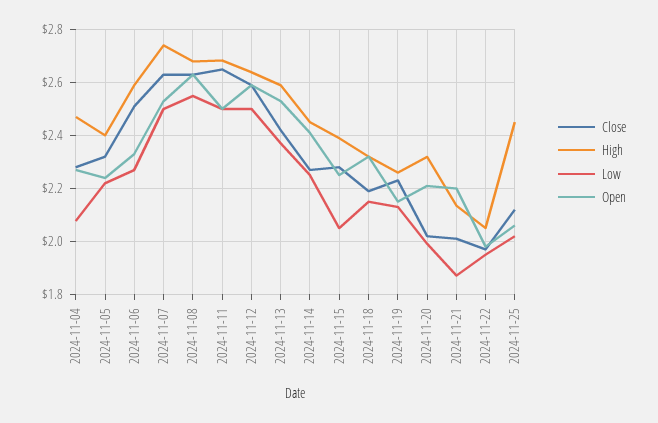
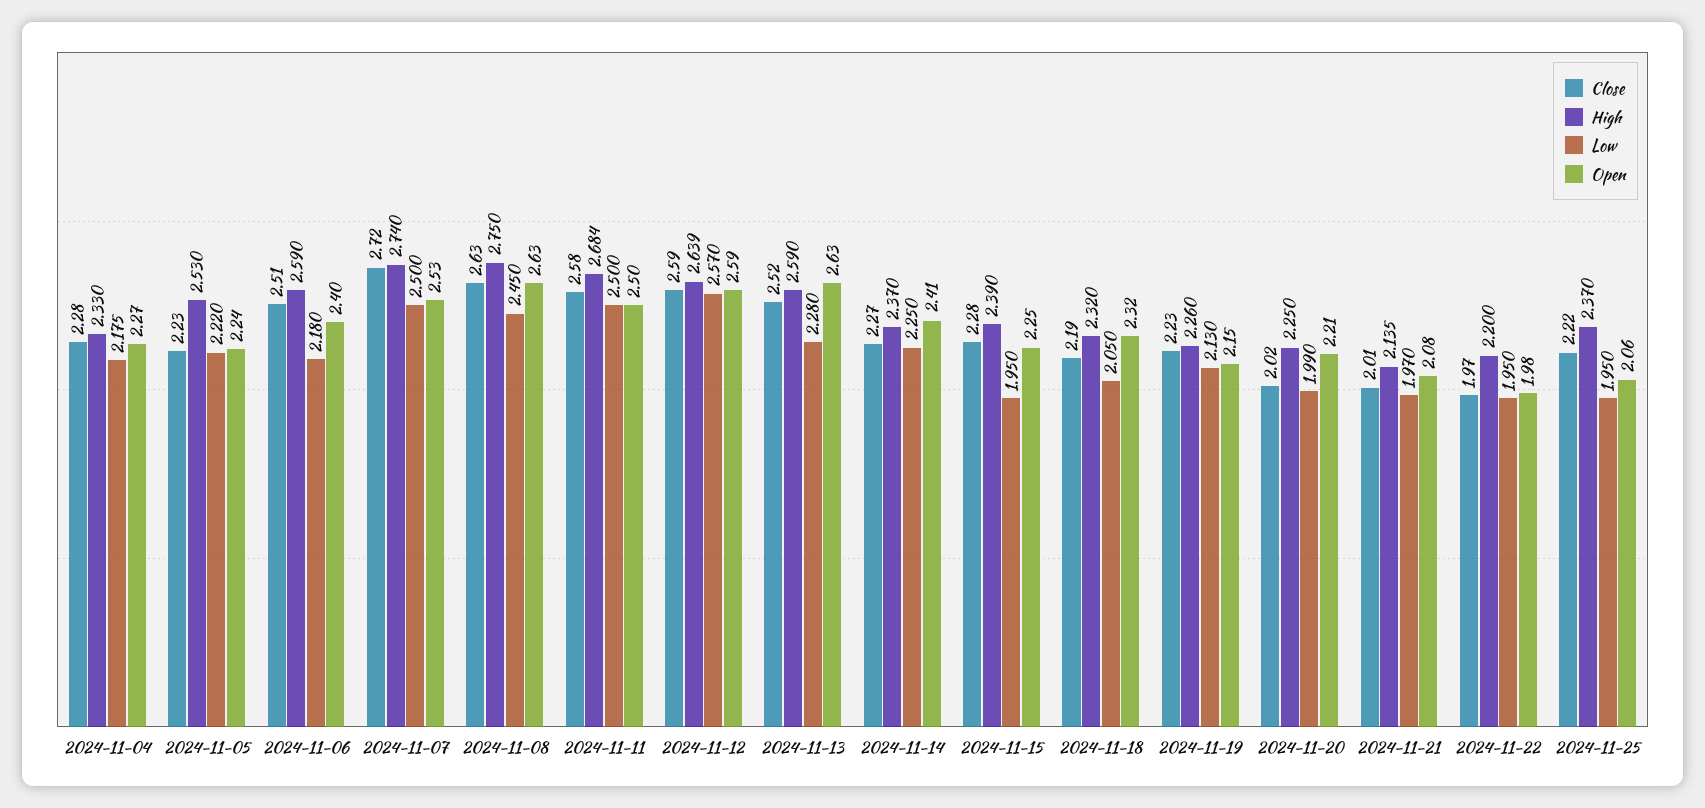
  {
    "Close": {
      "2024-11-04": 2.28,
-     "2024-11-05": 2.325,
+     "2024-11-05": 2.23,
      "2024-11-06": 2.51,
-     "2024-11-07": 2.625,
+     "2024-11-07": 2.72,
      "2024-11-08": 2.63,
-     "2024-11-11": 2.65,
+     "2024-11-11": 2.58,
      "2024-11-12": 2.59,
-     "2024-11-13": 2.425,
+     "2024-11-13": 2.52,
      "2024-11-14": 2.27,
      "2024-11-15": 2.28,
      "2024-11-18": 2.19,
      "2024-11-19": 2.23,
      "2024-11-20": 2.02,
      "2024-11-21": 2.01,
      "2024-11-22": 1.97,
-     "2024-11-25": 2.125
+     "2024-11-25": 2.22
    },
    "High": {
-     "2024-11-04": 2.475,
+     "2024-11-04": 2.33,
-     "2024-11-05": 2.4,
+     "2024-11-05": 2.53,
      "2024-11-06": 2.59,
      "2024-11-07": 2.74,
-     "2024-11-08": 2.675,
+     "2024-11-08": 2.75,
      "2024-11-11": 2.684,
      "2024-11-12": 2.639,
      "2024-11-13": 2.59,
-     "2024-11-14": 2.45,
+     "2024-11-14": 2.37,
      "2024-11-15": 2.39,
      "2024-11-18": 2.32,
      "2024-11-19": 2.26,
-     "2024-11-20": 2.325,
+     "2024-11-20": 2.25,
      "2024-11-21": 2.135,
-     "2024-11-22": 2.05,
+     "2024-11-22": 2.2,
-     "2024-11-25": 2.45
+     "2024-11-25": 2.37
    },
    "Low": {
-     "2024-11-04": 2.075,
+     "2024-11-04": 2.175,
      "2024-11-05": 2.22,
-     "2024-11-06": 2.275,
+     "2024-11-06": 2.18,
      "2024-11-07": 2.5,
-     "2024-11-08": 2.55,
+     "2024-11-08": 2.45,
      "2024-11-11": 2.5,
-     "2024-11-12": 2.5,
+     "2024-11-12": 2.57,
-     "2024-11-13": 2.375,
+     "2024-11-13": 2.28,
      "2024-11-14": 2.25,
-     "2024-11-15": 2.05,
+     "2024-11-15": 1.95,
-     "2024-11-18": 2.15,
+     "2024-11-18": 2.05,
      "2024-11-19": 2.13,
      "2024-11-20": 1.99,
-     "2024-11-21": 1.875,
+     "2024-11-21": 1.97,
      "2024-11-22": 1.95,
-     "2024-11-25": 2.025
+     "2024-11-25": 1.95
    },
    "Open": {
      "2024-11-04": 2.27,
      "2024-11-05": 2.24,
-     "2024-11-06": 2.325,
+     "2024-11-06": 2.4,
      "2024-11-07": 2.53,
      "2024-11-08": 2.63,
      "2024-11-11": 2.5,
      "2024-11-12": 2.59,
-     "2024-11-13": 2.525,
+     "2024-11-13": 2.63,
      "2024-11-14": 2.41,
      "2024-11-15": 2.25,
      "2024-11-18": 2.32,
      "2024-11-19": 2.15,
      "2024-11-20": 2.21,
-     "2024-11-21": 2.2,
+     "2024-11-21": 2.08,
      "2024-11-22": 1.98,
      "2024-11-25": 2.06
    }
  }

